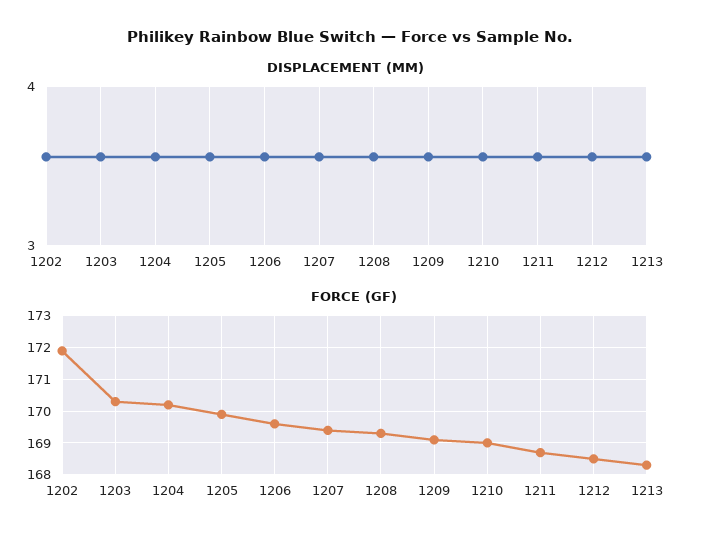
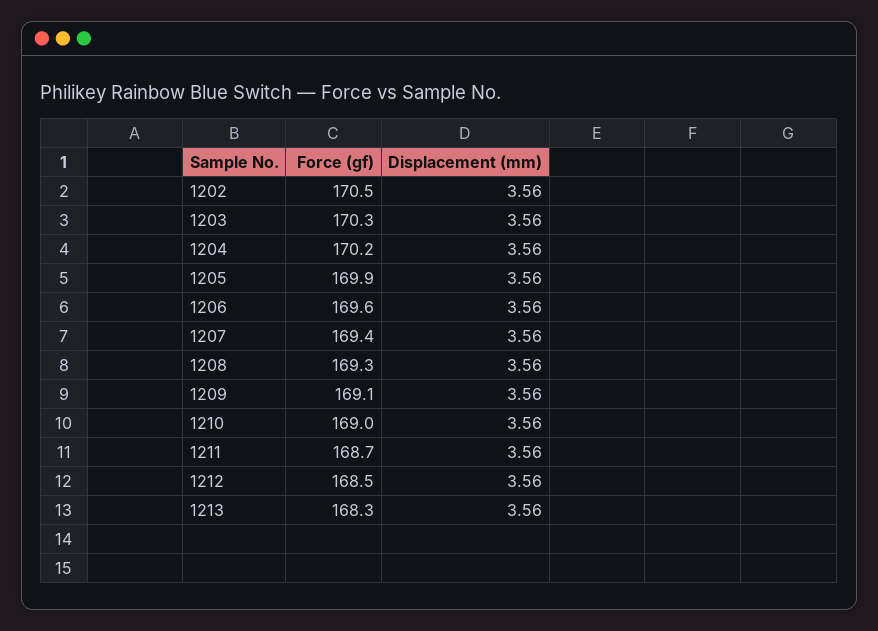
  {
    "DISPLACEMENT (MM)": {
      "1202": 3.56,
      "1203": 3.56,
      "1204": 3.56,
      "1205": 3.56,
      "1206": 3.56,
      "1207": 3.56,
      "1208": 3.56,
      "1209": 3.56,
      "1210": 3.56,
      "1211": 3.56,
      "1212": 3.56,
      "1213": 3.56
    },
    "FORCE (GF)": {
-     "1202": 172,
+     "1202": 170.5,
      "1203": 170.3,
      "1204": 170.2,
      "1205": 169.9,
      "1206": 169.6,
      "1207": 169.4,
      "1208": 169.3,
      "1209": 169.1,
      "1210": 169,
      "1211": 168.7,
      "1212": 168.5,
      "1213": 168.3
    }
  }

